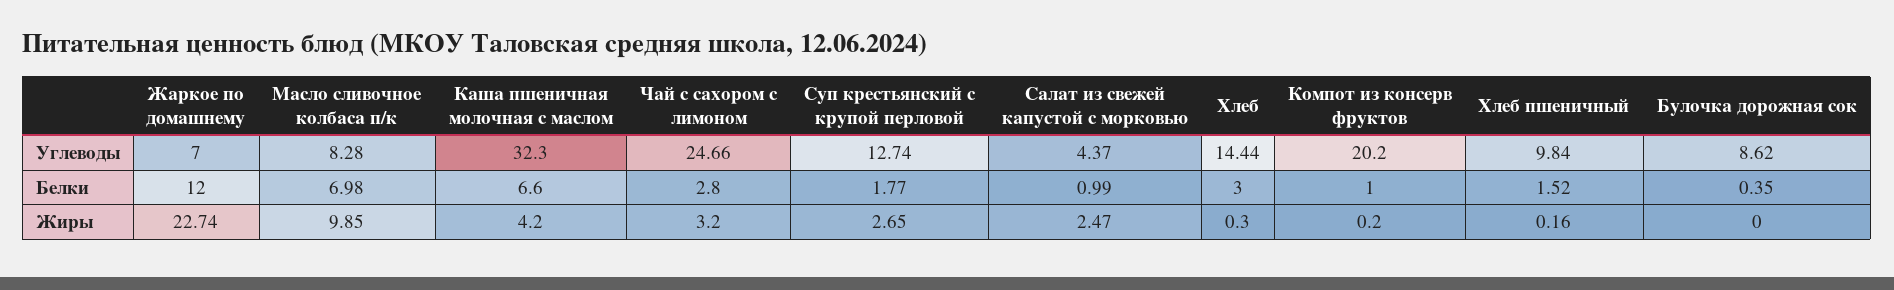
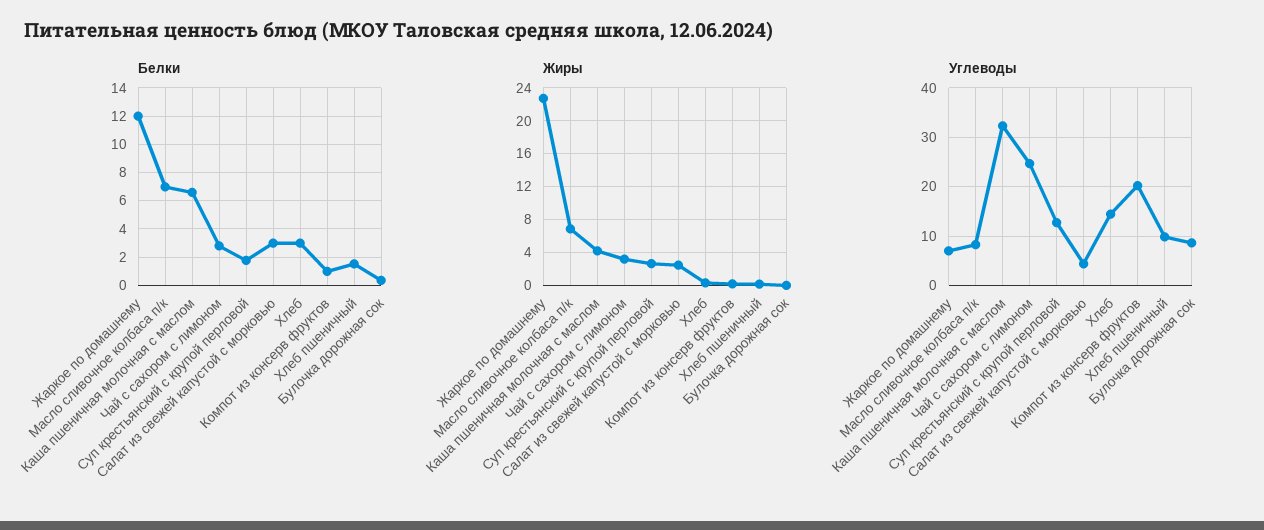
  {
    "Углеводы": {
      "Жаркое по домашнему": 7,
      "Масло сливочное колбаса п/к": 8.28,
      "Каша пшеничная молочная с маслом": 32.3,
      "Чай с сахором с лимоном": 24.66,
      "Суп крестьянский с крупой перловой": 12.74,
      "Салат из свежей капустой с морковью": 4.37,
      "Хлеб": 14.44,
      "Компот из консерв фруктов": 20.2,
      "Хлеб пшеничный": 9.84,
      "Булочка дорожная сок": 8.62
    },
    "Белки": {
      "Жаркое по домашнему": 12,
      "Масло сливочное колбаса п/к": 6.98,
      "Каша пшеничная молочная с маслом": 6.6,
      "Чай с сахором с лимоном": 2.8,
      "Суп крестьянский с крупой перловой": 1.77,
-     "Салат из свежей капустой с морковью": 0.99,
+     "Салат из свежей капустой с морковью": 3,
      "Хлеб": 3,
      "Компот из консерв фруктов": 1,
      "Хлеб пшеничный": 1.52,
      "Булочка дорожная сок": 0.35
    },
    "Жиры": {
      "Жаркое по домашнему": 22.74,
-     "Масло сливочное колбаса п/к": 9.85,
+     "Масло сливочное колбаса п/к": 7,
      "Каша пшеничная молочная с маслом": 4.2,
      "Чай с сахором с лимоном": 3.2,
      "Суп крестьянский с крупой перловой": 2.65,
      "Салат из свежей капустой с морковью": 2.47,
      "Хлеб": 0.3,
      "Компот из консерв фруктов": 0.2,
      "Хлеб пшеничный": 0.16,
      "Булочка дорожная сок": 0
    }
  }

